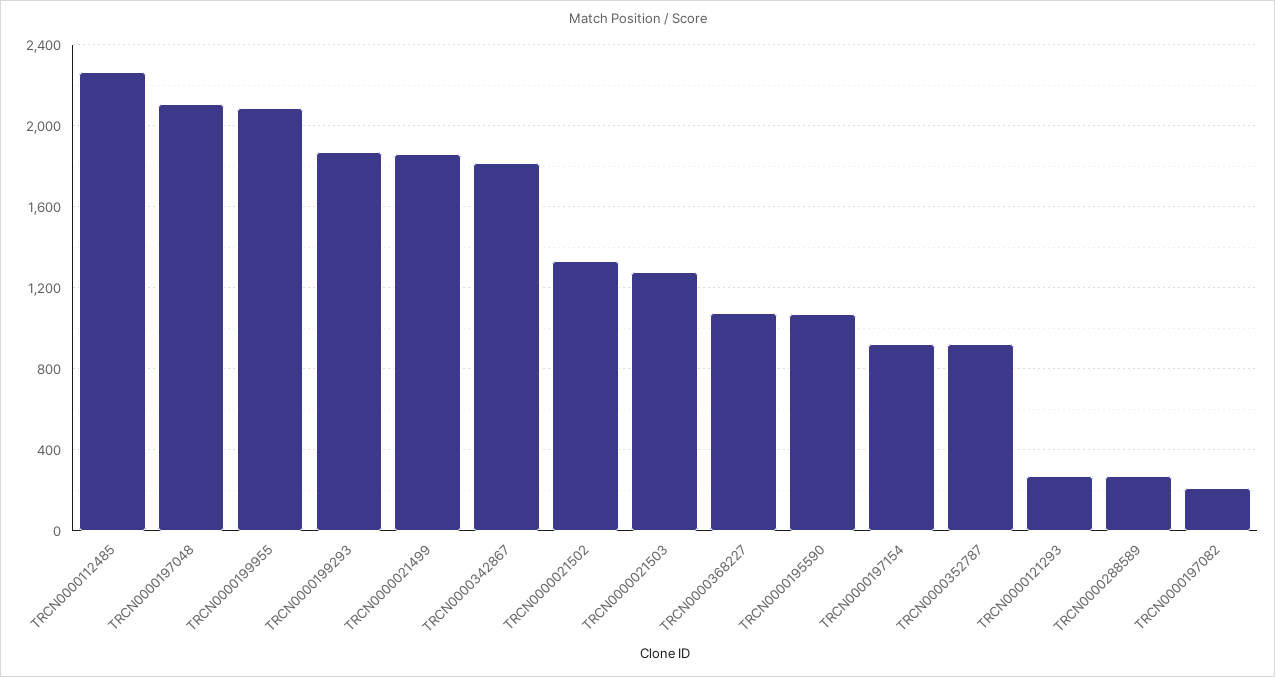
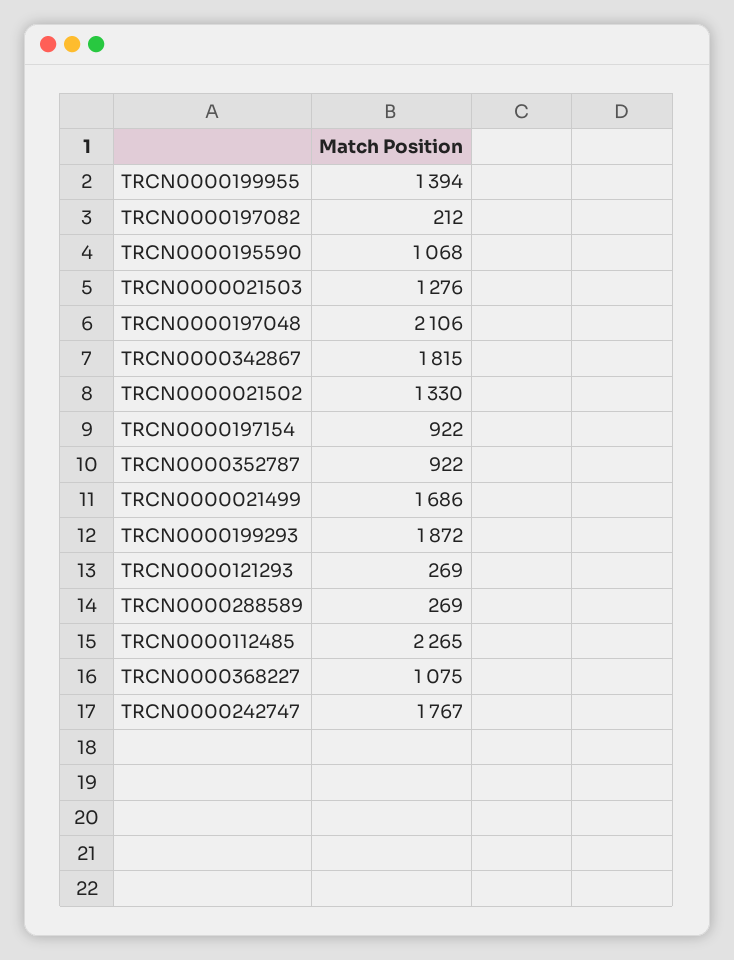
  {
    "TRCN0000112485": 2265,
    "TRCN0000197048": 2106,
-   "TRCN0000199955": 2100,
+   "TRCN0000199955": 1394,
    "TRCN0000199293": 1872,
-   "TRCN0000021499": 1850,
+   "TRCN0000021499": 1686,
    "TRCN0000342867": 1815,
    "TRCN0000021502": 1330,
    "TRCN0000021503": 1276,
    "TRCN0000368227": 1075,
    "TRCN0000195590": 1068,
    "TRCN0000197154": 922,
    "TRCN0000352787": 922,
    "TRCN0000121293": 269,
    "TRCN0000288589": 269,
-   "TRCN0000197082": 212
+   "TRCN0000197082": 212,
+   "TRCN0000242747": 1767
  }

